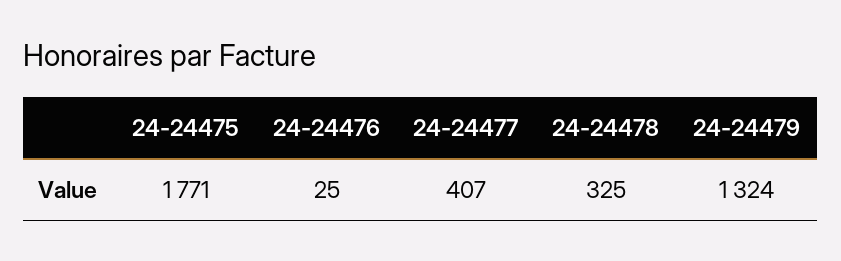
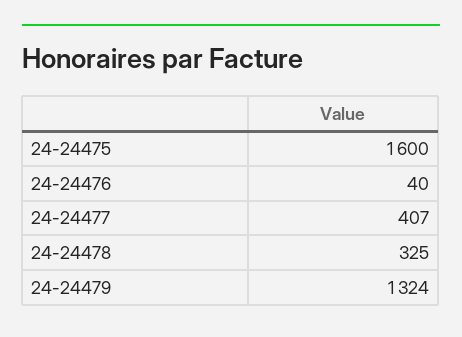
  {
-   "24-24475": 1771,
+   "24-24475": 1600,
-   "24-24476": 25,
+   "24-24476": 40,
    "24-24477": 407,
    "24-24478": 325,
    "24-24479": 1324
  }

